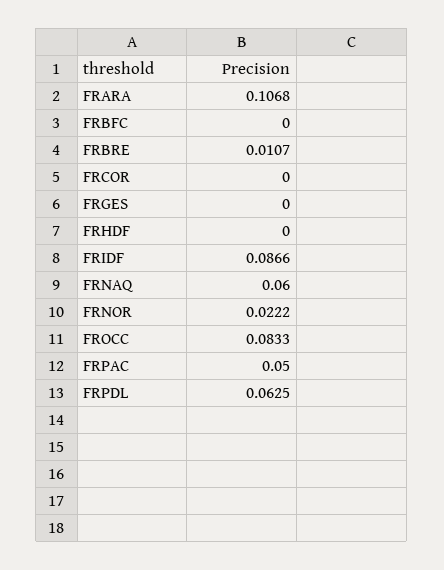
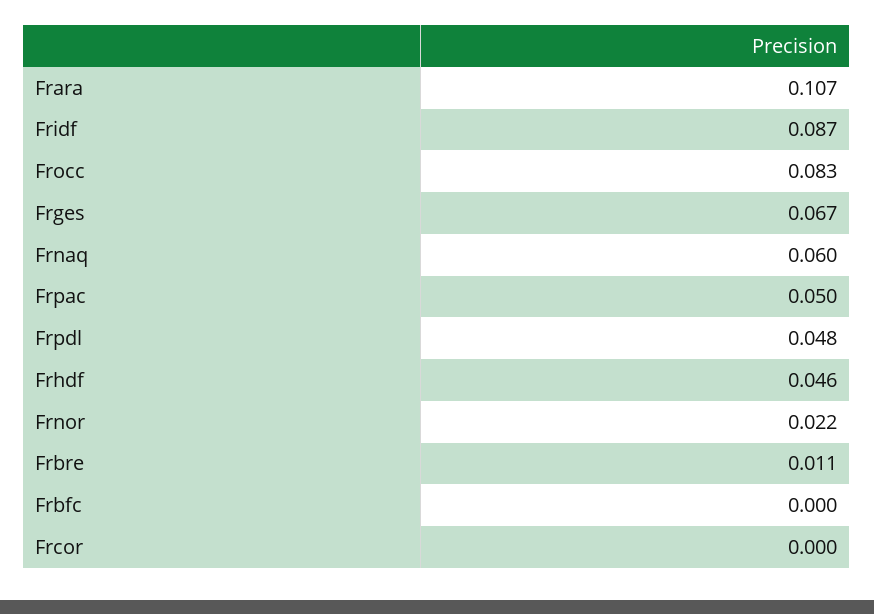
  {
    "FRARA": 0.1068,
    "FRBFC": 0,
    "FRBRE": 0.0107,
    "FRCOR": 0,
-   "FRGES": 0,
+   "FRGES": 0.067,
-   "FRHDF": 0,
+   "FRHDF": 0.046,
    "FRIDF": 0.0866,
    "FRNAQ": 0.06,
    "FRNOR": 0.0222,
    "FROCC": 0.0833,
    "FRPAC": 0.05,
-   "FRPDL": 0.0625
+   "FRPDL": 0.048
  }

